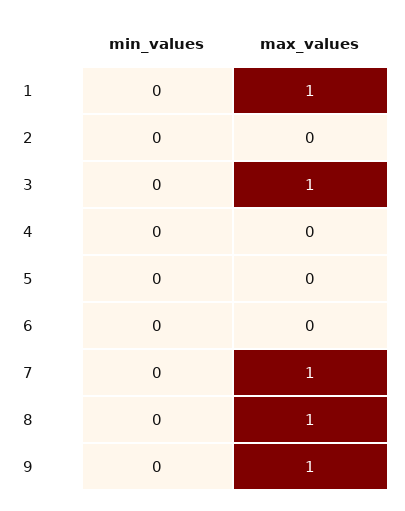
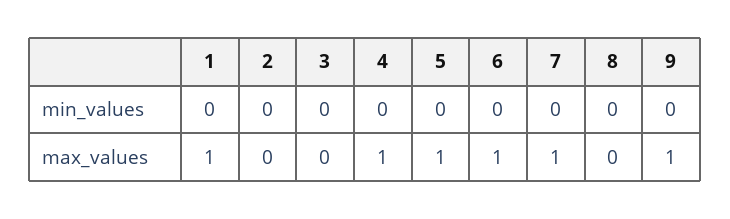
  {
    "min_values": {
      "1": 0,
      "2": 0,
      "3": 0,
      "4": 0,
      "5": 0,
      "6": 0,
      "7": 0,
      "8": 0,
      "9": 0
    },
    "max_values": {
      "1": 1,
      "2": 0,
-     "3": 1,
+     "3": 0,
-     "4": 0,
+     "4": 1,
-     "5": 0,
+     "5": 1,
-     "6": 0,
+     "6": 1,
      "7": 1,
-     "8": 1,
+     "8": 0,
      "9": 1
    }
  }

